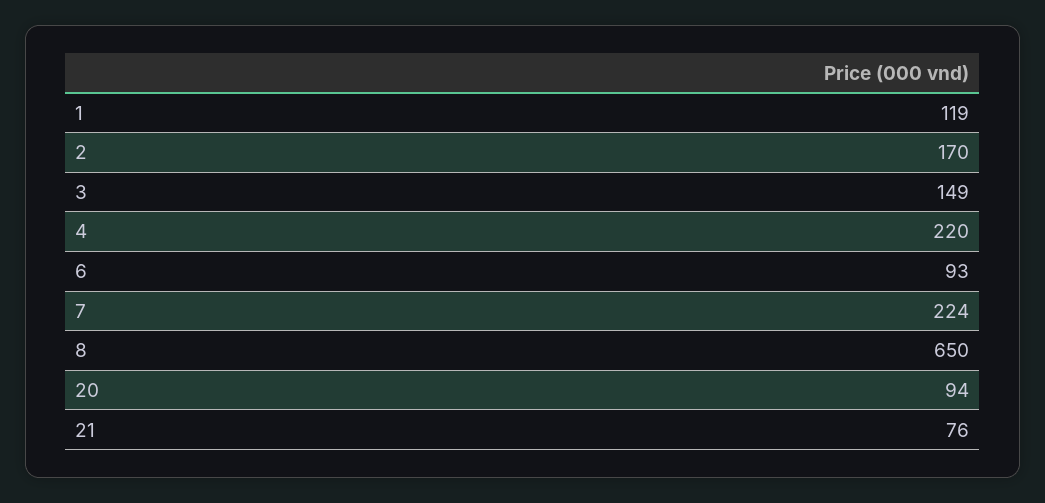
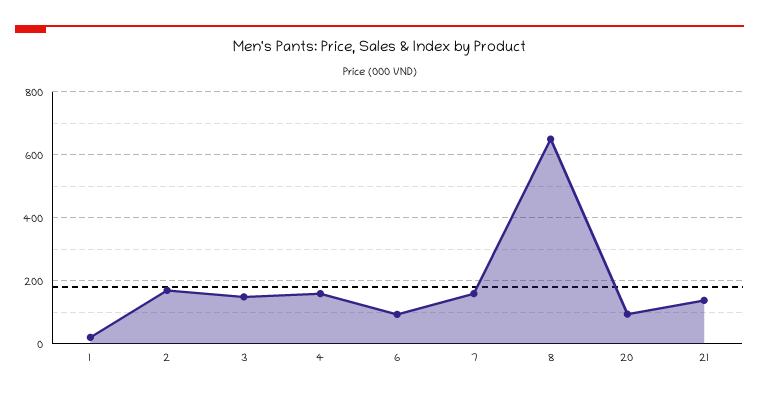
  {
-   "1": 119,
+   "1": 20,
    "2": 170,
    "3": 149,
-   "4": 220,
+   "4": 160,
    "6": 93,
-   "7": 224,
+   "7": 160,
    "8": 650,
    "20": 94,
-   "21": 76
+   "21": 140
  }

